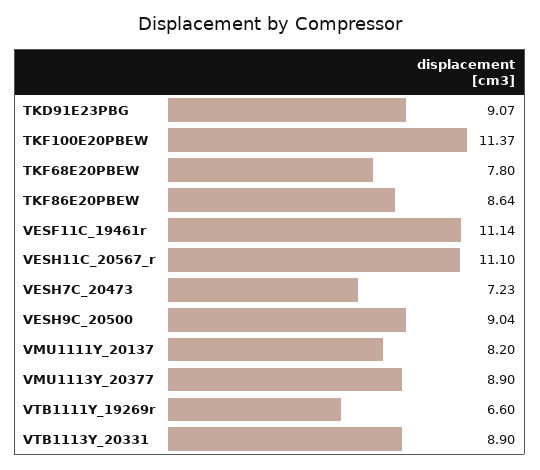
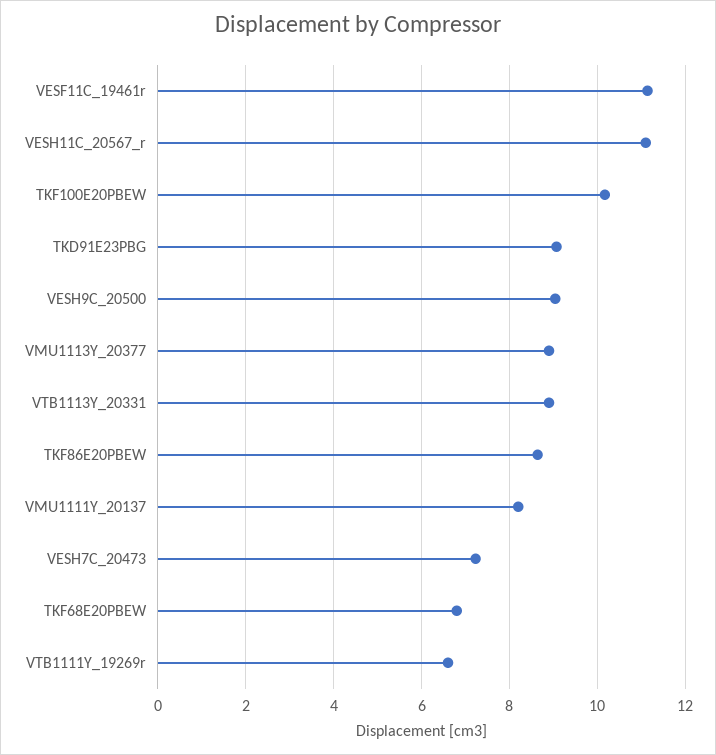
  {
    "TKD91E23PBG": 9.07,
-   "TKF100E20PBEW": 11.37,
+   "TKF100E20PBEW": 10.2,
-   "TKF68E20PBEW": 7.8,
+   "TKF68E20PBEW": 6.8,
    "TKF86E20PBEW": 8.64,
    "VESF11C_19461r": 11.14,
    "VESH11C_20567_r": 11.1,
    "VESH7C_20473": 7.23,
    "VESH9C_20500": 9.04,
    "VMU1111Y_20137": 8.2,
    "VMU1113Y_20377": 8.9,
    "VTB1111Y_19269r": 6.6,
    "VTB1113Y_20331": 8.9
  }

